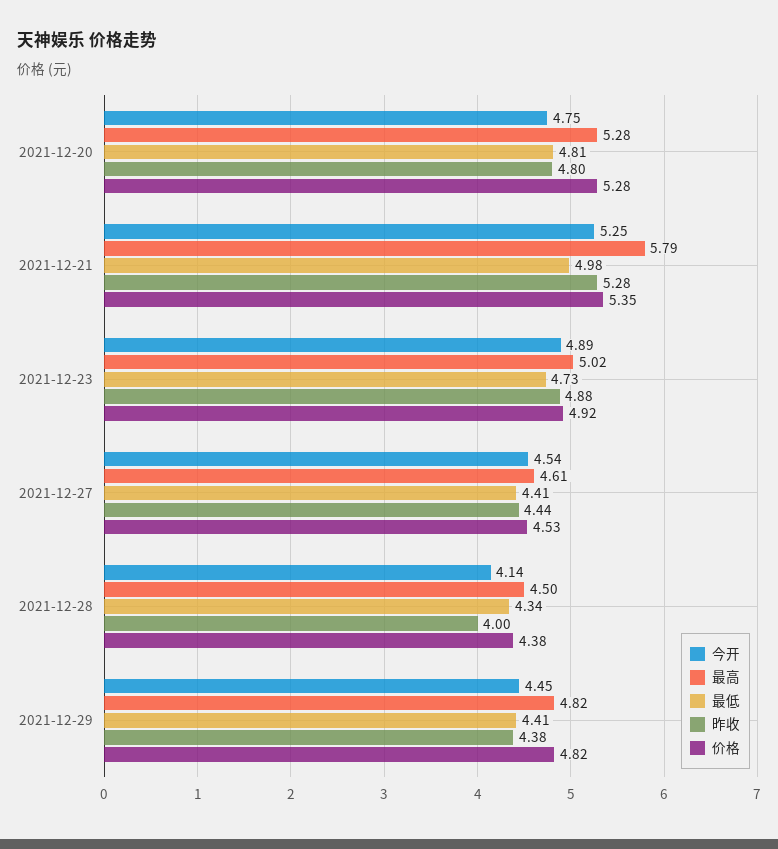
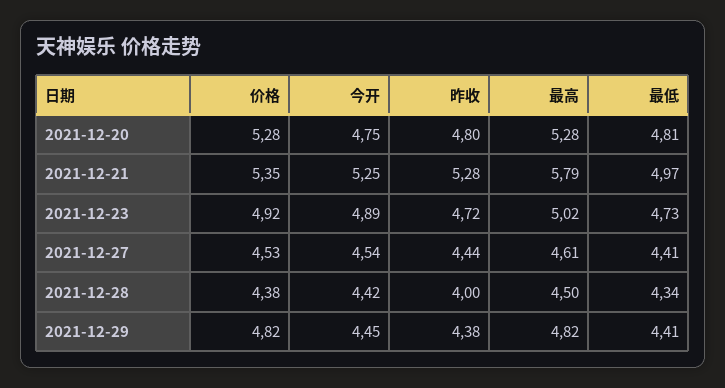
  {
    "今开": {
      "2021-12-20": 4.75,
      "2021-12-21": 5.25,
      "2021-12-23": 4.89,
      "2021-12-27": 4.54,
-     "2021-12-28": 4.14,
+     "2021-12-28": 4.42,
      "2021-12-29": 4.45
    },
    "最高": {
      "2021-12-20": 5.28,
      "2021-12-21": 5.79,
      "2021-12-23": 5.02,
      "2021-12-27": 4.61,
      "2021-12-28": 4.5,
      "2021-12-29": 4.82
    },
    "最低": {
      "2021-12-20": 4.81,
-     "2021-12-21": 4.98,
+     "2021-12-21": 4.97,
      "2021-12-23": 4.73,
      "2021-12-27": 4.41,
      "2021-12-28": 4.34,
      "2021-12-29": 4.41
    },
    "昨收": {
      "2021-12-20": 4.8,
      "2021-12-21": 5.28,
-     "2021-12-23": 4.88,
+     "2021-12-23": 4.72,
      "2021-12-27": 4.44,
      "2021-12-28": 4,
      "2021-12-29": 4.38
    },
    "价格": {
      "2021-12-20": 5.28,
      "2021-12-21": 5.35,
      "2021-12-23": 4.92,
      "2021-12-27": 4.53,
      "2021-12-28": 4.38,
      "2021-12-29": 4.82
    }
  }

